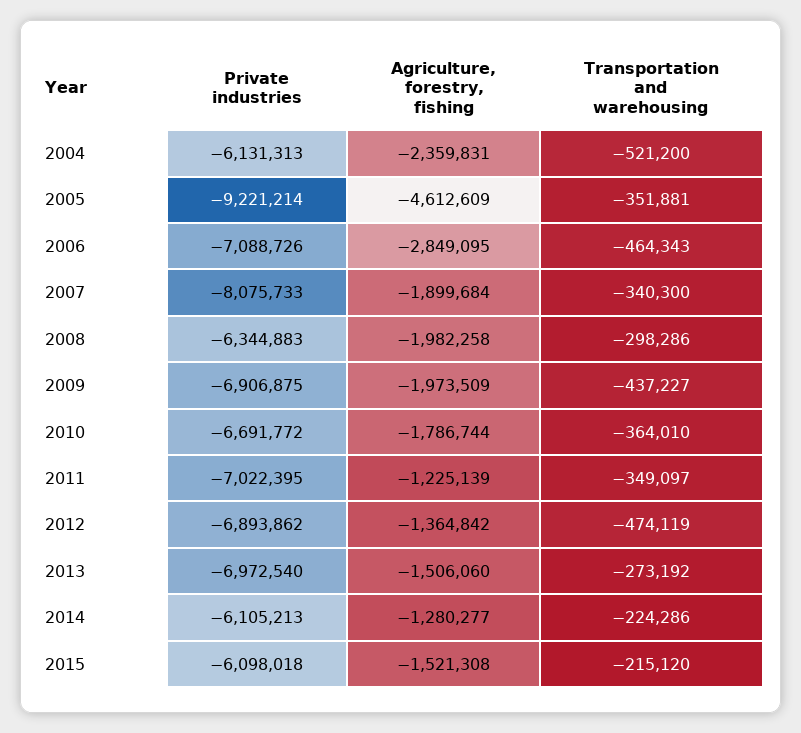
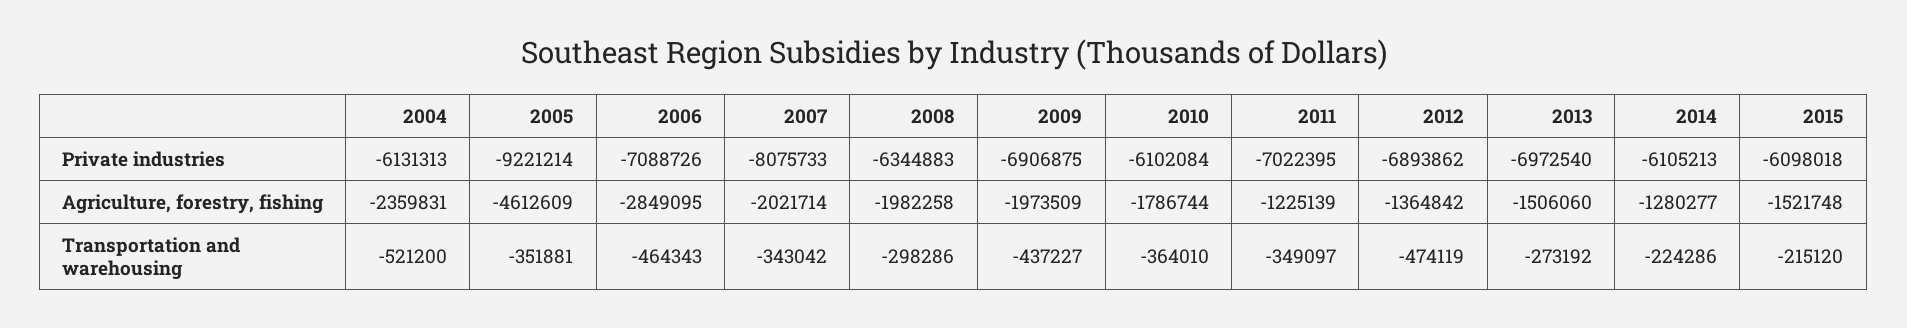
  {
    "Private industries": {
      "2004": -6131313,
      "2005": -9221214,
      "2006": -7088726,
      "2007": -8075733,
      "2008": -6344883,
      "2009": -6906875,
-     "2010": -6691772,
+     "2010": -6102084,
      "2011": -7022395,
      "2012": -6893862,
      "2013": -6972540,
      "2014": -6105213,
      "2015": -6098018
    },
    "Agriculture, forestry, fishing": {
      "2004": -2359831,
      "2005": -4612609,
      "2006": -2849095,
-     "2007": -1899684,
+     "2007": -2021714,
      "2008": -1982258,
      "2009": -1973509,
      "2010": -1786744,
      "2011": -1225139,
      "2012": -1364842,
      "2013": -1506060,
      "2014": -1280277,
-     "2015": -1521308
+     "2015": -1521748
    },
    "Transportation and warehousing": {
      "2004": -521200,
      "2005": -351881,
      "2006": -464343,
-     "2007": -340300,
+     "2007": -343042,
      "2008": -298286,
      "2009": -437227,
      "2010": -364010,
      "2011": -349097,
      "2012": -474119,
      "2013": -273192,
      "2014": -224286,
      "2015": -215120
    }
  }

